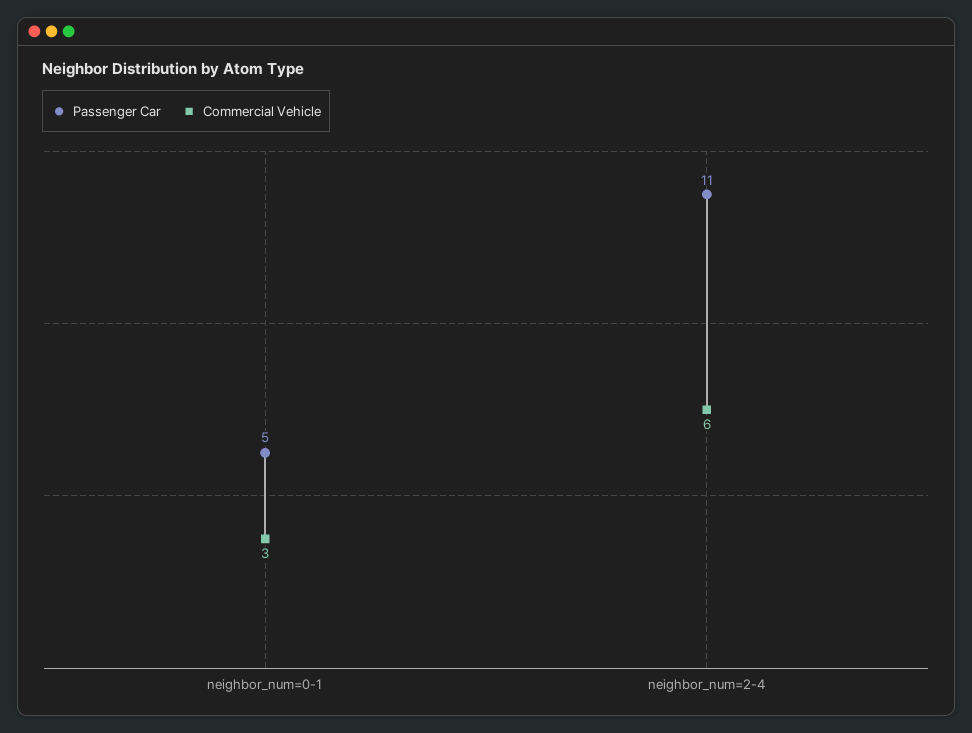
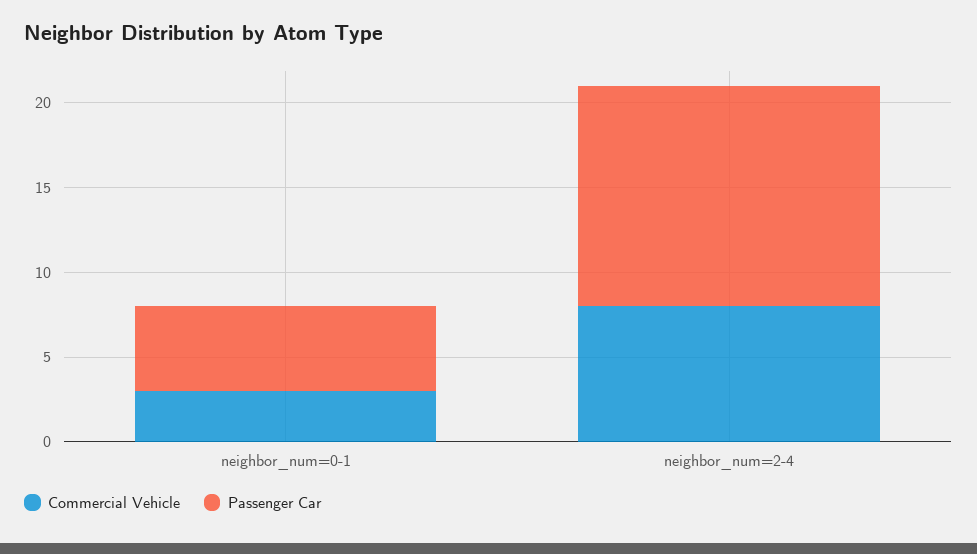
  {
    "Passenger Car": {
      "neighbor_num=0-1": 5,
-     "neighbor_num=2-4": 11
+     "neighbor_num=2-4": 13
    },
    "Commercial Vehicle": {
      "neighbor_num=0-1": 3,
-     "neighbor_num=2-4": 6
+     "neighbor_num=2-4": 8
    }
  }

